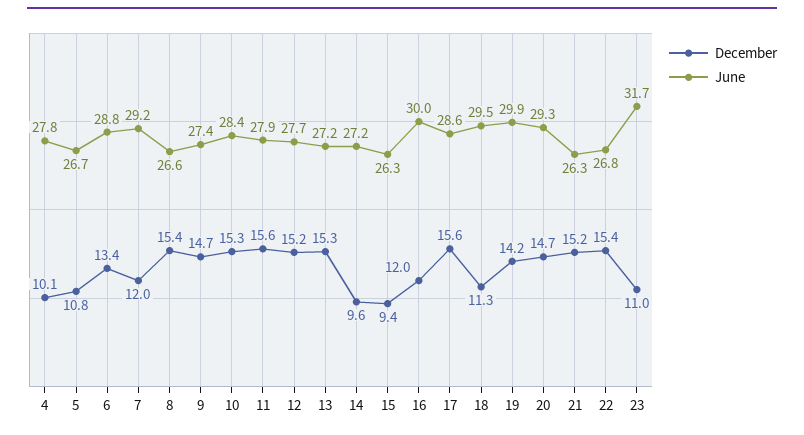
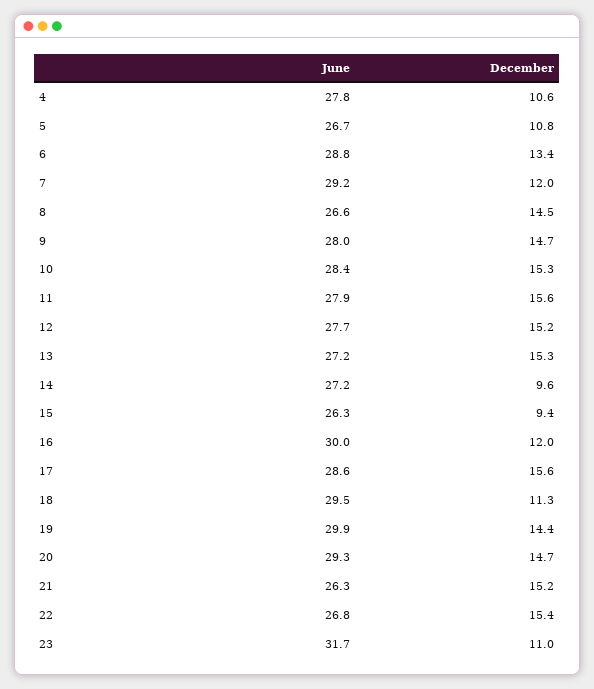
  {
    "December": {
-     "4": 10.1,
+     "4": 10.6,
      "5": 10.8,
      "6": 13.4,
      "7": 12,
-     "8": 15.4,
+     "8": 14.5,
      "9": 14.7,
      "10": 15.3,
      "11": 15.6,
      "12": 15.2,
      "13": 15.3,
      "14": 9.6,
      "15": 9.4,
      "16": 12,
      "17": 15.6,
      "18": 11.3,
-     "19": 14.2,
+     "19": 14.4,
      "20": 14.7,
      "21": 15.2,
      "22": 15.4,
      "23": 11
    },
    "June": {
      "4": 27.8,
      "5": 26.7,
      "6": 28.8,
      "7": 29.2,
      "8": 26.6,
-     "9": 27.4,
+     "9": 28,
      "10": 28.4,
      "11": 27.9,
      "12": 27.7,
      "13": 27.2,
      "14": 27.2,
      "15": 26.3,
      "16": 30,
      "17": 28.6,
      "18": 29.5,
      "19": 29.9,
      "20": 29.3,
      "21": 26.3,
      "22": 26.8,
      "23": 31.7
    }
  }

